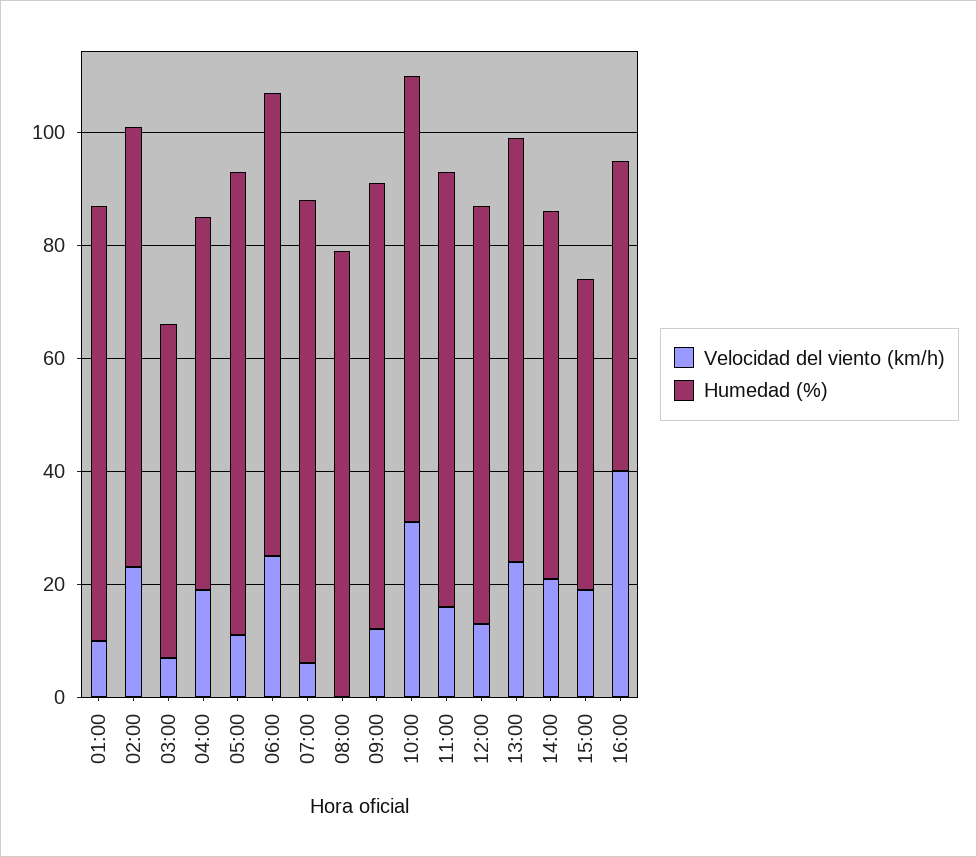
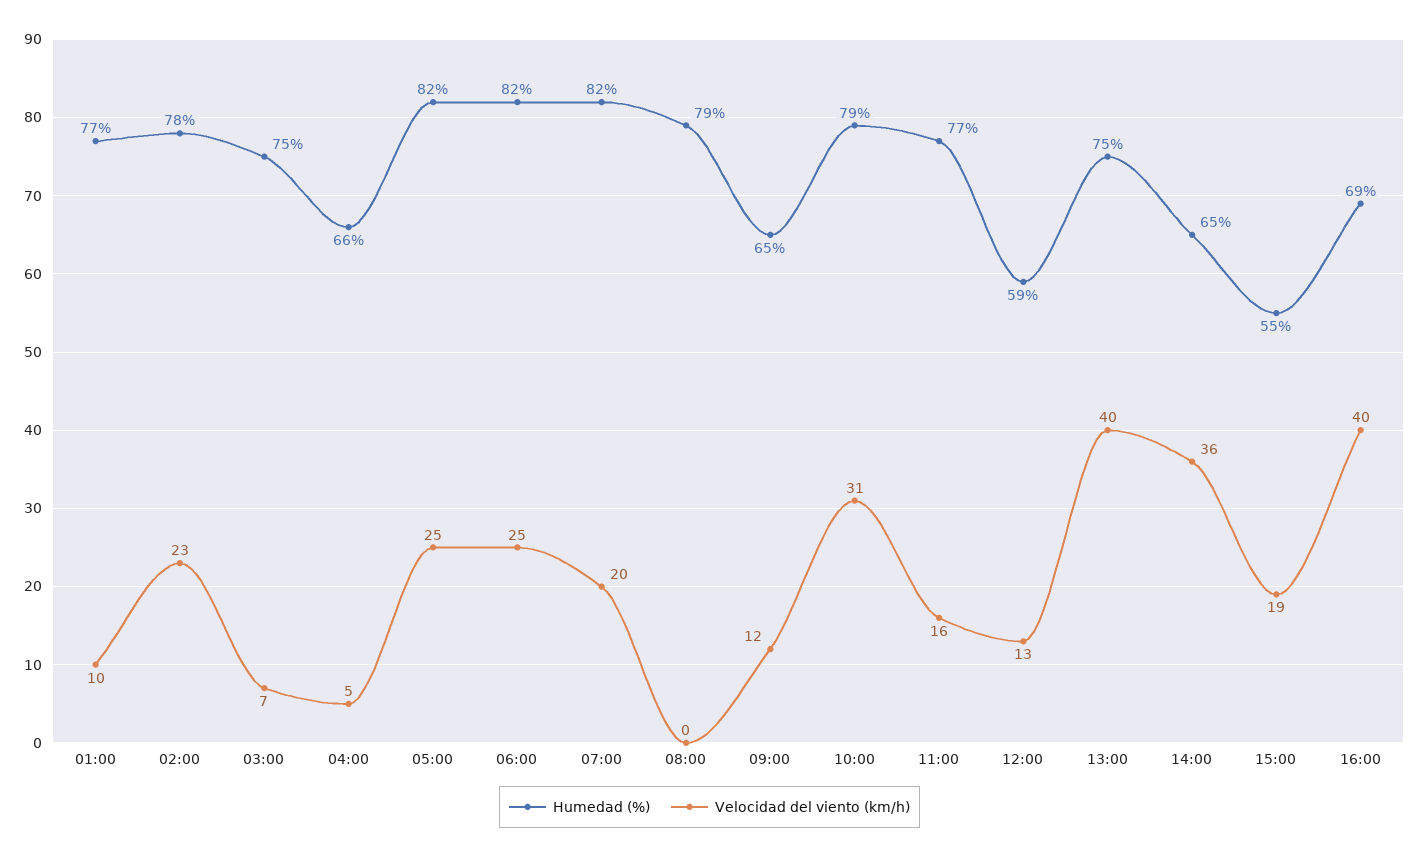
  {
    "Velocidad del viento (km/h)": {
      "01:00": 10,
      "02:00": 23,
      "03:00": 7,
-     "04:00": 20,
+     "04:00": 5,
-     "05:00": 10,
+     "05:00": 25,
      "06:00": 25,
-     "07:00": 5,
+     "07:00": 20,
      "08:00": 0,
      "09:00": 12,
      "10:00": 31,
      "11:00": 16,
      "12:00": 13,
-     "13:00": 25,
+     "13:00": 40,
-     "14:00": 20,
+     "14:00": 36,
      "15:00": 19,
      "16:00": 40
    },
    "Humedad (%)": {
      "01:00": 77,
      "02:00": 78,
-     "03:00": 60,
+     "03:00": 75,
      "04:00": 66,
      "05:00": 82,
      "06:00": 82,
      "07:00": 82,
      "08:00": 79,
-     "09:00": 80,
+     "09:00": 65,
      "10:00": 79,
      "11:00": 77,
-     "12:00": 75,
+     "12:00": 59,
      "13:00": 75,
      "14:00": 65,
      "15:00": 55,
-     "16:00": 55
+     "16:00": 69
    }
  }

